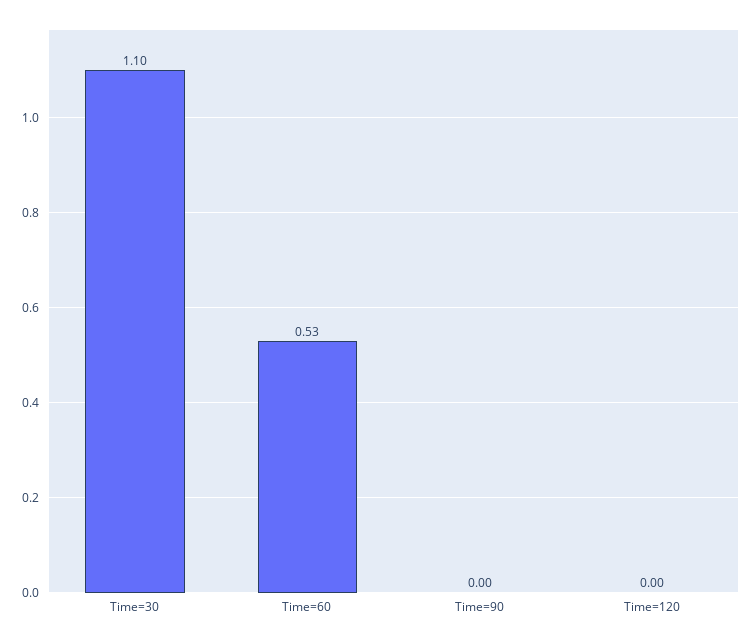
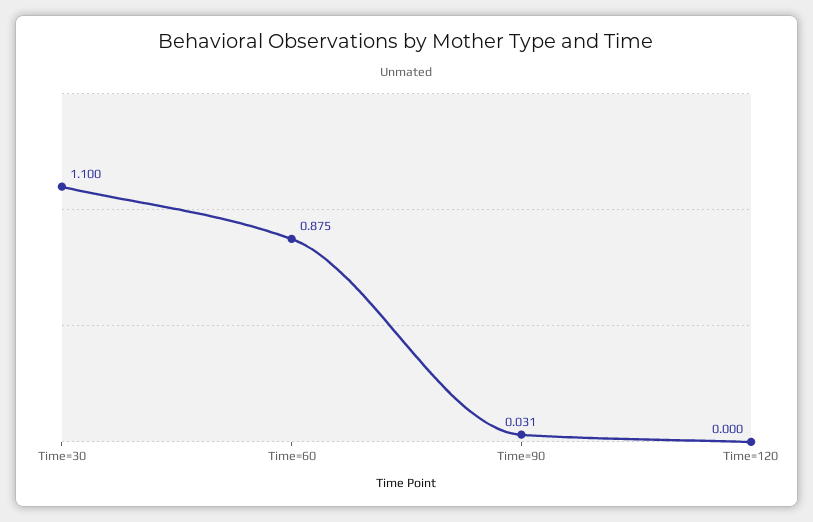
  {
    "Time=30": 1.1,
-   "Time=60": 0.53,
+   "Time=60": 0.875,
-   "Time=90": 0,
+   "Time=90": 0.031,
    "Time=120": 0
  }

